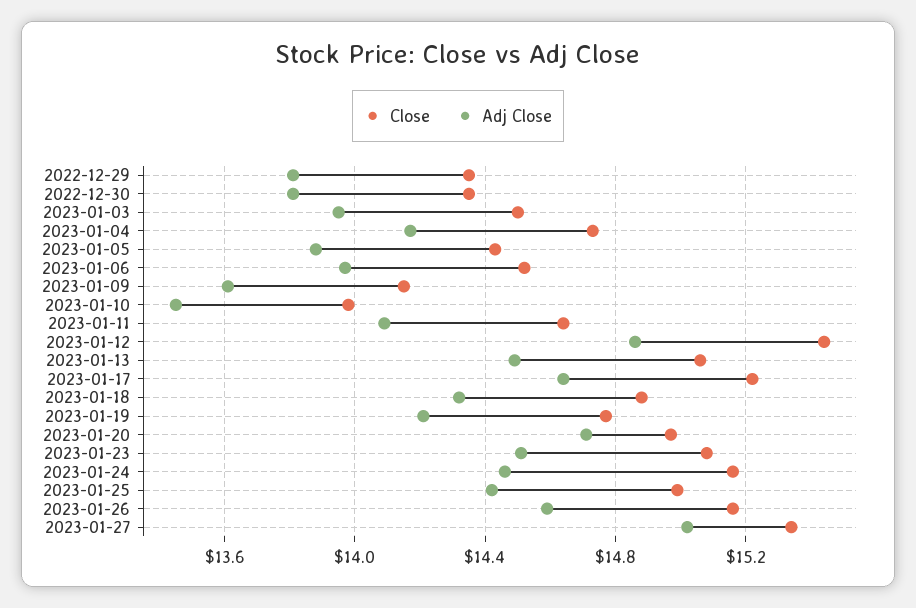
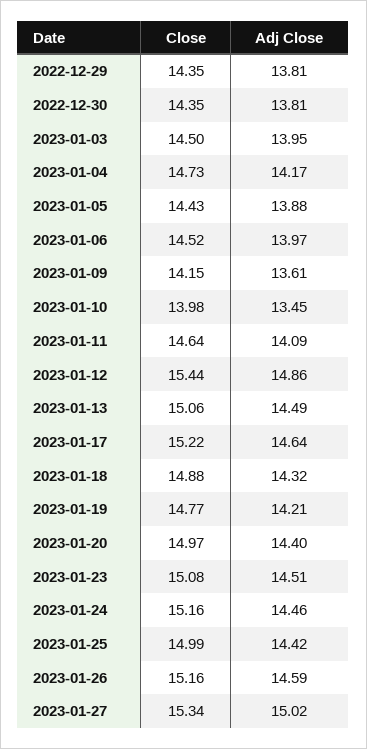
  {
    "Close": {
      "2022-12-29": 14.35,
      "2022-12-30": 14.35,
      "2023-01-03": 14.5,
      "2023-01-04": 14.73,
      "2023-01-05": 14.43,
      "2023-01-06": 14.52,
      "2023-01-09": 14.15,
      "2023-01-10": 13.98,
      "2023-01-11": 14.64,
      "2023-01-12": 15.44,
      "2023-01-13": 15.06,
      "2023-01-17": 15.22,
      "2023-01-18": 14.88,
      "2023-01-19": 14.77,
      "2023-01-20": 14.97,
      "2023-01-23": 15.08,
      "2023-01-24": 15.16,
      "2023-01-25": 14.99,
      "2023-01-26": 15.16,
      "2023-01-27": 15.34
    },
    "Adj Close": {
      "2022-12-29": 13.81,
      "2022-12-30": 13.81,
      "2023-01-03": 13.95,
      "2023-01-04": 14.17,
      "2023-01-05": 13.88,
      "2023-01-06": 13.97,
      "2023-01-09": 13.61,
      "2023-01-10": 13.45,
      "2023-01-11": 14.09,
      "2023-01-12": 14.86,
      "2023-01-13": 14.49,
      "2023-01-17": 14.64,
      "2023-01-18": 14.32,
      "2023-01-19": 14.21,
-     "2023-01-20": 14.7,
+     "2023-01-20": 14.4,
      "2023-01-23": 14.51,
      "2023-01-24": 14.46,
      "2023-01-25": 14.42,
      "2023-01-26": 14.59,
      "2023-01-27": 15.02
    }
  }

